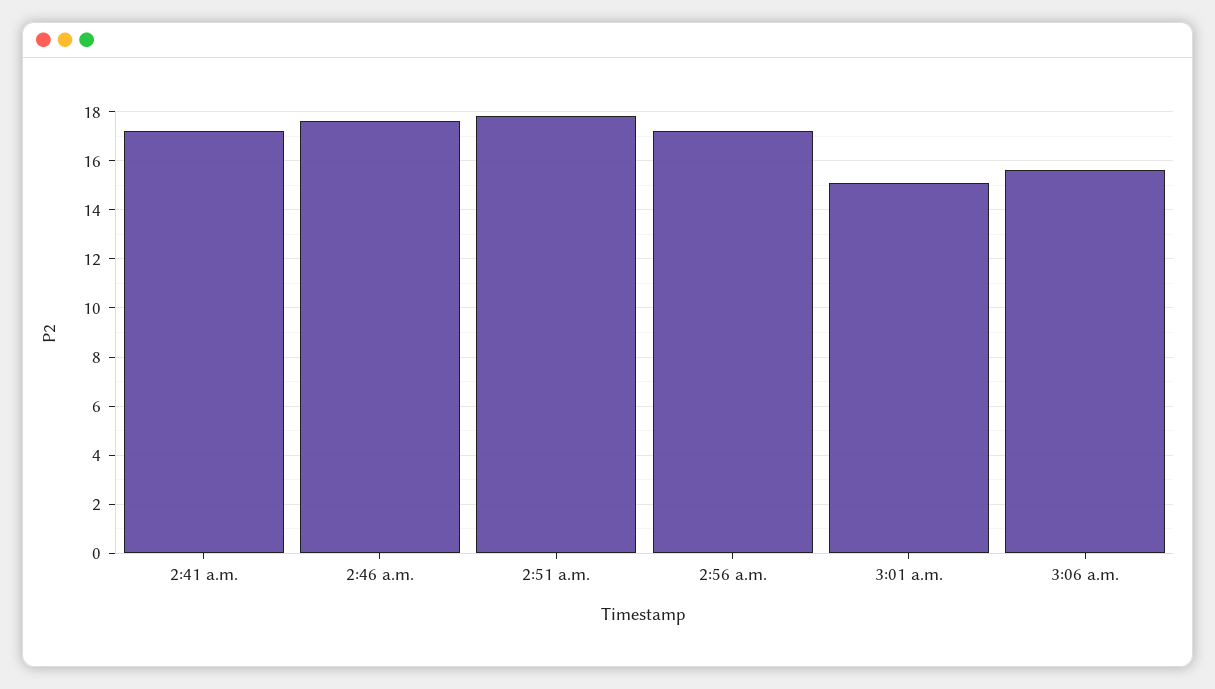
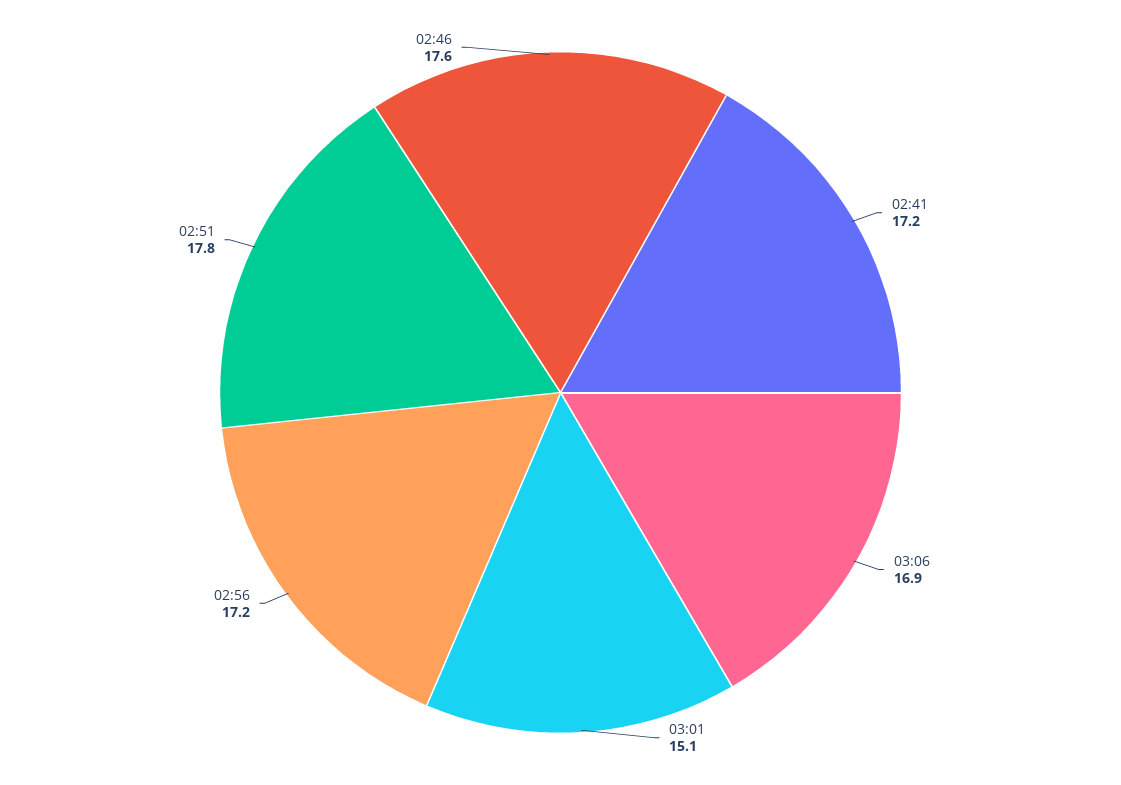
  {
    "2:41 a.m.": 17.2,
    "2:46 a.m.": 17.6,
    "2:51 a.m.": 17.8,
    "2:56 a.m.": 17.2,
    "3:01 a.m.": 15.1,
-   "3:06 a.m.": 15.5
+   "3:06 a.m.": 16.9
  }

